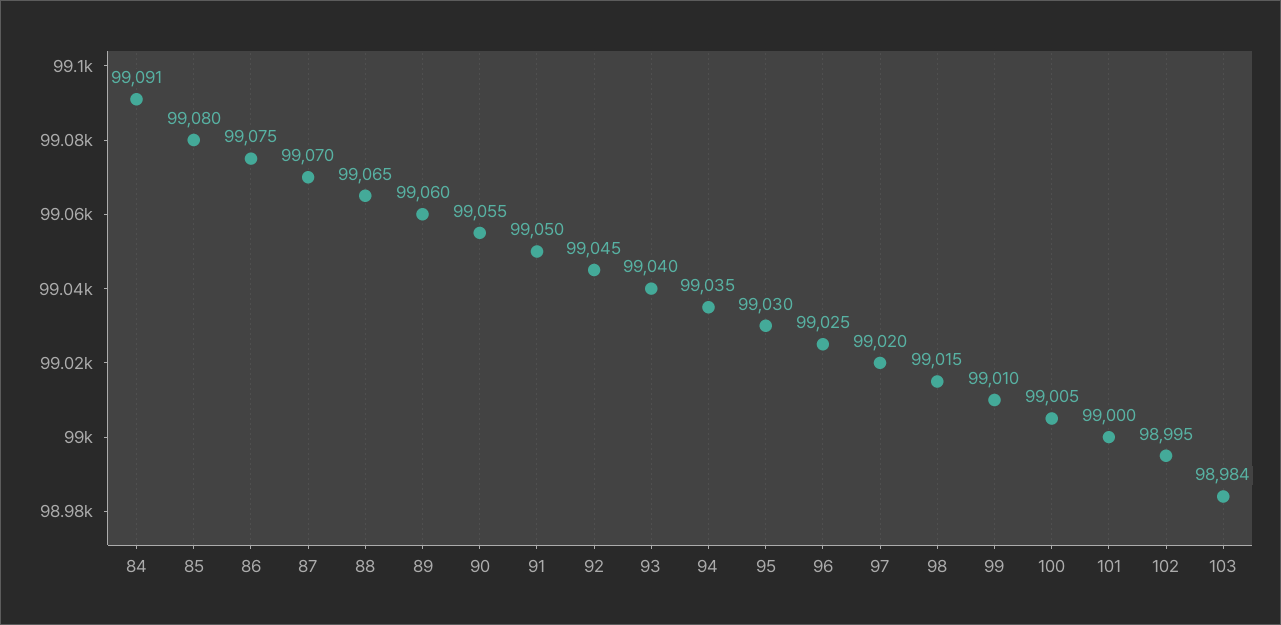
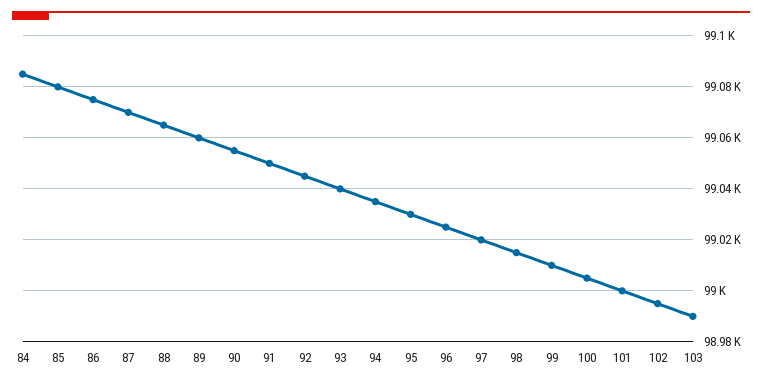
  {
-   "84": 99091,
+   "84": 99085,
    "85": 99080,
    "86": 99075,
    "87": 99070,
    "88": 99065,
    "89": 99060,
    "90": 99055,
    "91": 99050,
    "92": 99045,
    "93": 99040,
    "94": 99035,
    "95": 99030,
    "96": 99025,
    "97": 99020,
    "98": 99015,
    "99": 99010,
    "100": 99005,
    "101": 99000,
    "102": 98995,
-   "103": 98984
+   "103": 98990
  }

